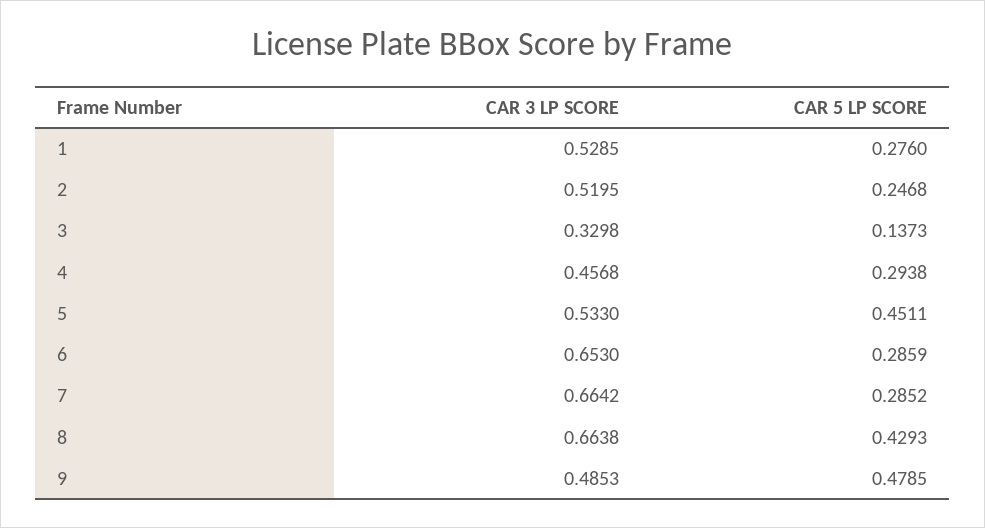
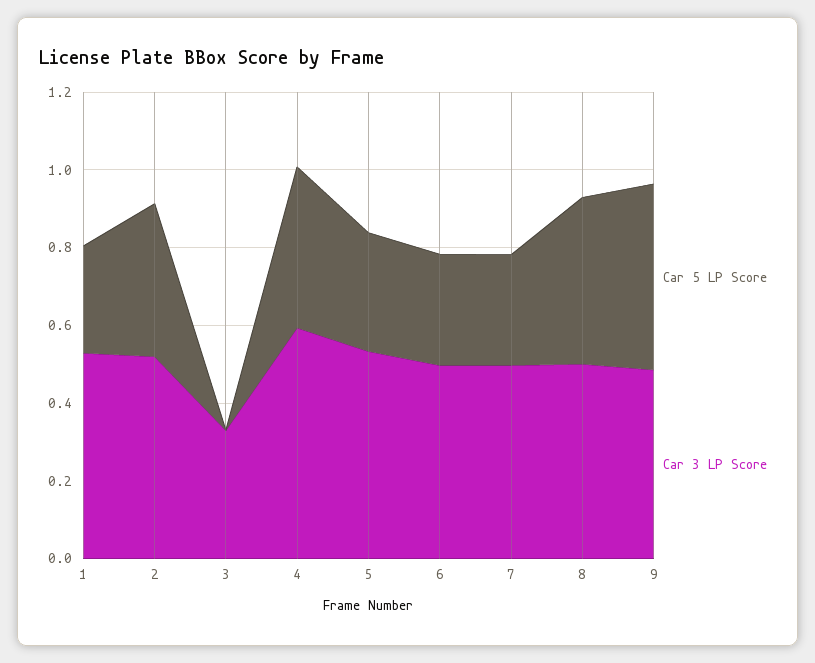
  {
    "CAR 3 LP SCORE": {
      "1": 0.5285,
      "2": 0.5195,
      "3": 0.3298,
-     "4": 0.4568,
+     "4": 0.6,
      "5": 0.533,
-     "6": 0.653,
+     "6": 0.5,
-     "7": 0.6642,
+     "7": 0.5,
-     "8": 0.6638,
+     "8": 0.5,
      "9": 0.4853
    },
    "CAR 5 LP SCORE": {
      "1": 0.276,
-     "2": 0.2468,
+     "2": 0.4,
-     "3": 0.1373,
+     "3": 0,
-     "4": 0.2938,
+     "4": 0.4,
-     "5": 0.4511,
+     "5": 0.3,
      "6": 0.2859,
      "7": 0.2852,
      "8": 0.4293,
      "9": 0.4785
    }
  }

